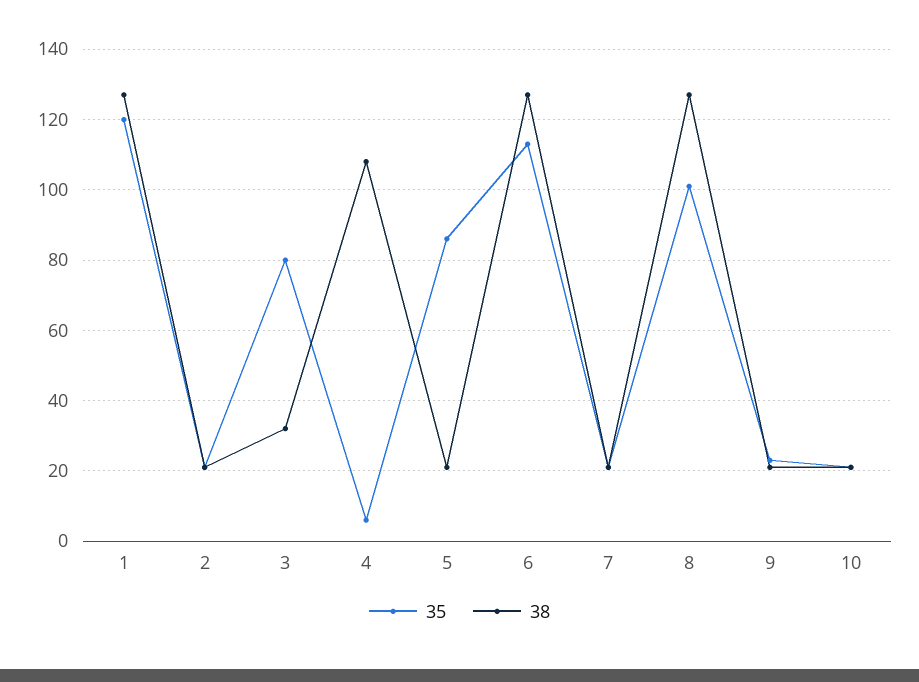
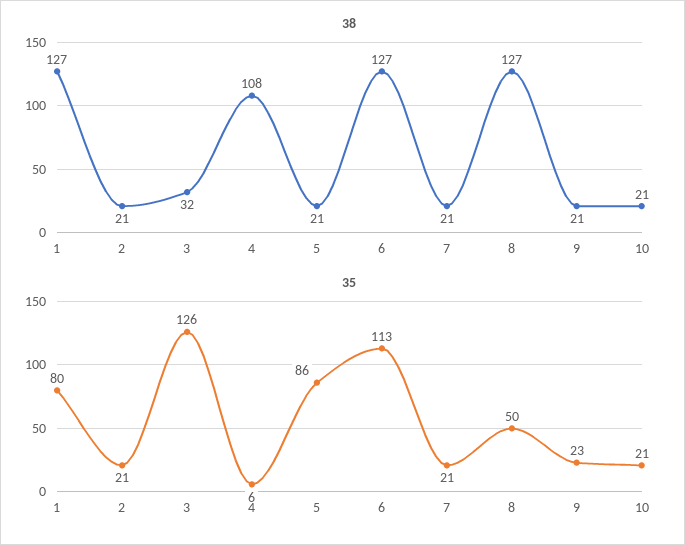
  {
    "35": {
-     "1": 120,
+     "1": 80,
      "2": 21,
-     "3": 80,
+     "3": 126,
      "4": 6,
      "5": 86,
      "6": 113,
      "7": 21,
-     "8": 100,
+     "8": 50,
      "9": 23,
      "10": 21
    },
    "38": {
      "1": 127,
      "2": 21,
      "3": 32,
      "4": 108,
      "5": 21,
      "6": 127,
      "7": 21,
      "8": 127,
      "9": 21,
      "10": 21
    }
  }

